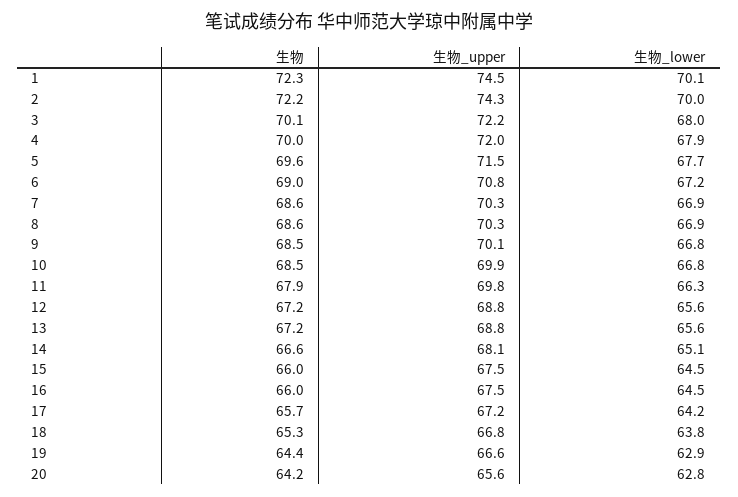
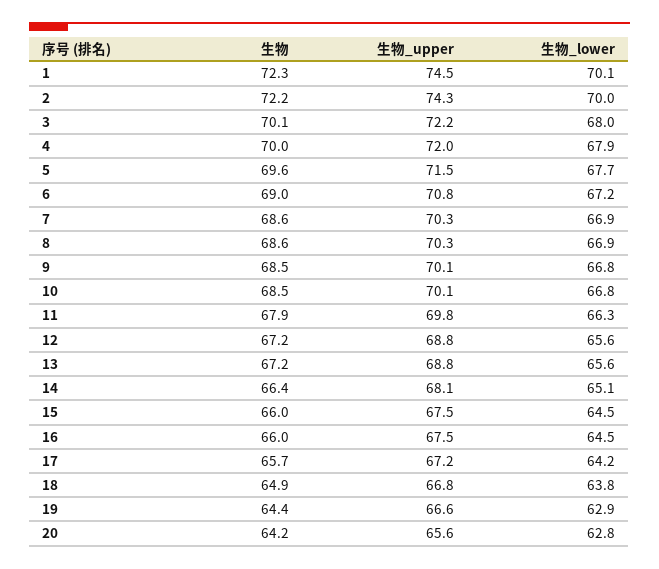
  {
    "生物": {
      "1": 72.3,
      "2": 72.2,
      "3": 70.1,
      "4": 70,
      "5": 69.6,
      "6": 69,
      "7": 68.6,
      "8": 68.6,
      "9": 68.5,
      "10": 68.5,
      "11": 67.9,
      "12": 67.2,
      "13": 67.2,
-     "14": 66.6,
+     "14": 66.4,
      "15": 66,
      "16": 66,
      "17": 65.7,
-     "18": 65.3,
+     "18": 64.9,
      "19": 64.4,
      "20": 64.2
    },
    "生物_upper": {
      "1": 74.5,
      "2": 74.3,
      "3": 72.2,
      "4": 72,
      "5": 71.5,
      "6": 70.8,
      "7": 70.3,
      "8": 70.3,
      "9": 70.1,
-     "10": 69.9,
+     "10": 70.1,
      "11": 69.8,
      "12": 68.8,
      "13": 68.8,
      "14": 68.1,
      "15": 67.5,
      "16": 67.5,
      "17": 67.2,
      "18": 66.8,
      "19": 66.6,
      "20": 65.6
    },
    "生物_lower": {
      "1": 70.1,
      "2": 70,
      "3": 68,
      "4": 67.9,
      "5": 67.7,
      "6": 67.2,
      "7": 66.9,
      "8": 66.9,
      "9": 66.8,
      "10": 66.8,
      "11": 66.3,
      "12": 65.6,
      "13": 65.6,
      "14": 65.1,
      "15": 64.5,
      "16": 64.5,
      "17": 64.2,
      "18": 63.8,
      "19": 62.9,
      "20": 62.8
    }
  }

